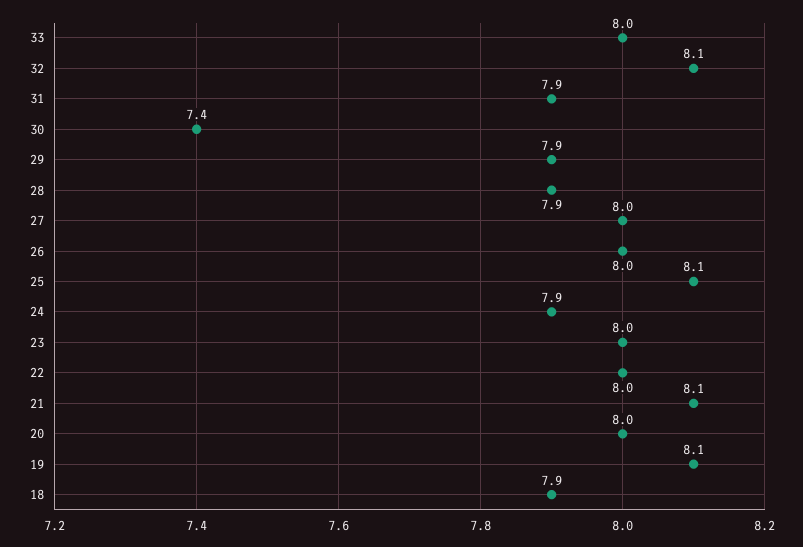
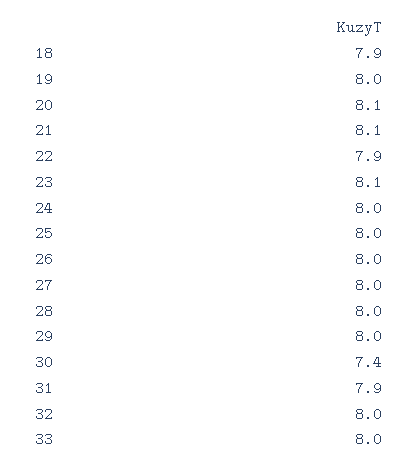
  {
    "33": 8,
-   "32": 8.1,
+   "32": 8,
    "31": 7.9,
    "30": 7.4,
-   "29": 7.9,
+   "29": 8,
-   "28": 7.9,
+   "28": 8,
    "27": 8,
    "26": 8,
-   "25": 8.1,
+   "25": 8,
-   "24": 7.9,
+   "24": 8,
-   "23": 8,
+   "23": 8.1,
-   "22": 8,
+   "22": 7.9,
    "21": 8.1,
-   "20": 8,
+   "20": 8.1,
-   "19": 8.1,
+   "19": 8,
    "18": 7.9
  }

